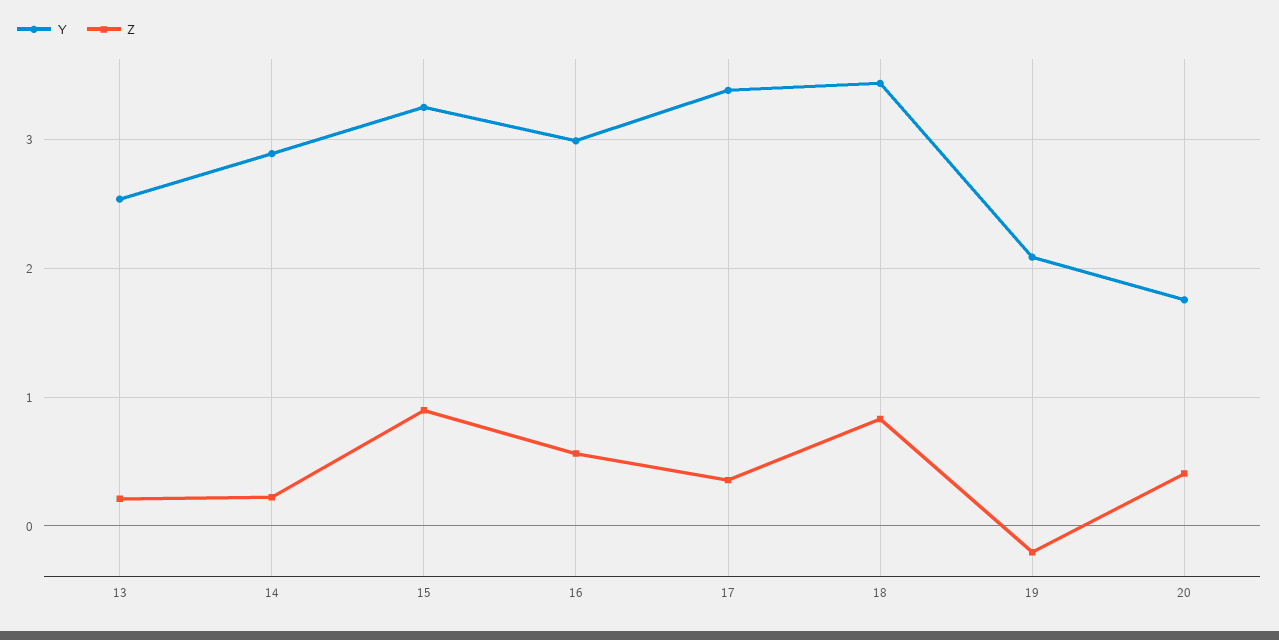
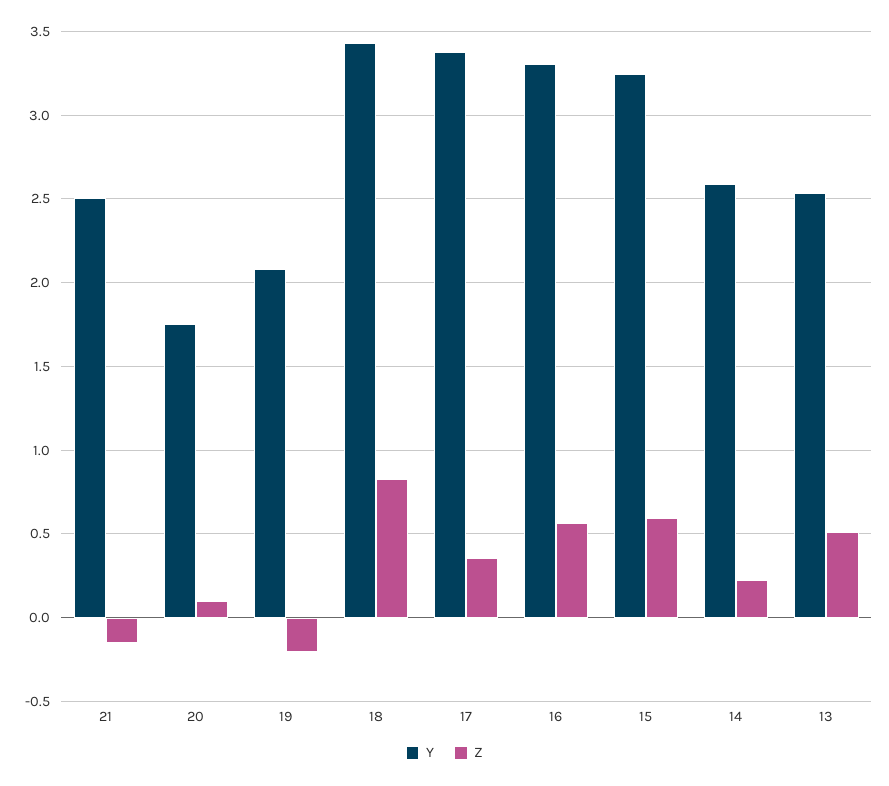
  {
    "Y": {
      "13": 2.55,
-     "14": 2.9,
+     "14": 2.6,
      "15": 3.25,
-     "16": 3,
+     "16": 3.3,
      "17": 3.4,
      "18": 3.45,
      "19": 2.1,
-     "20": 1.75
+     "20": 1.75,
+     "21": 2.5
    },
    "Z": {
-     "13": 0.2,
+     "13": 0.5,
      "14": 0.2,
-     "15": 0.9,
+     "15": 0.6,
      "16": 0.55,
      "17": 0.35,
      "18": 0.85,
      "19": -0.2,
-     "20": 0.4
+     "20": 0.1,
+     "21": -0.15
    }
  }

